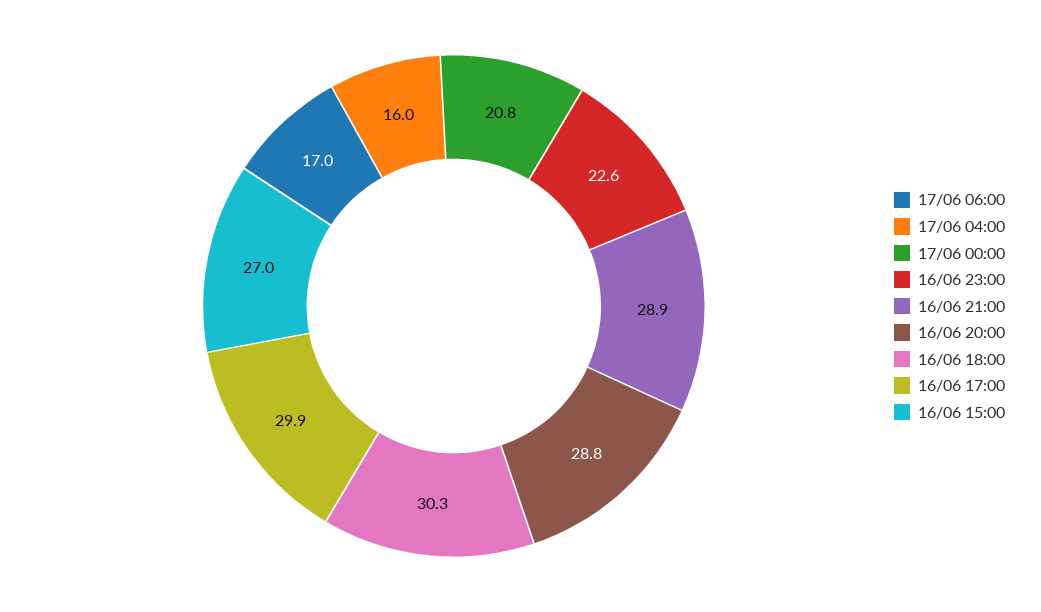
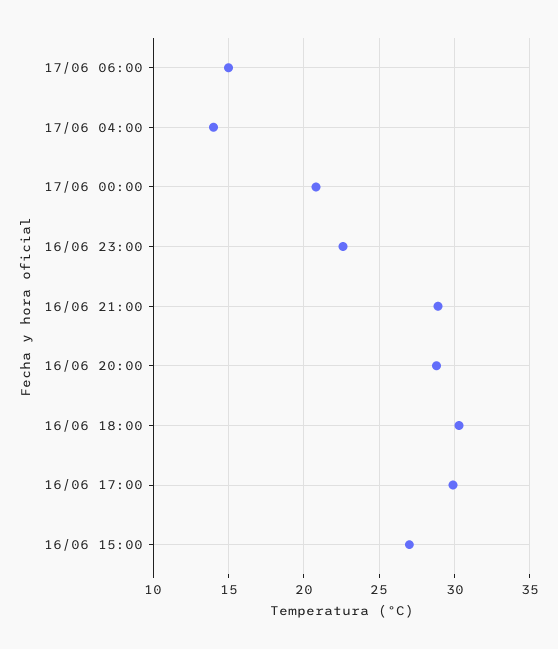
  {
-   "17/06 06:00": 17,
+   "17/06 06:00": 15,
-   "17/06 04:00": 16,
+   "17/06 04:00": 14,
    "17/06 00:00": 20.8,
    "16/06 23:00": 22.6,
    "16/06 21:00": 28.9,
    "16/06 20:00": 28.8,
    "16/06 18:00": 30.3,
    "16/06 17:00": 29.9,
    "16/06 15:00": 27
  }

